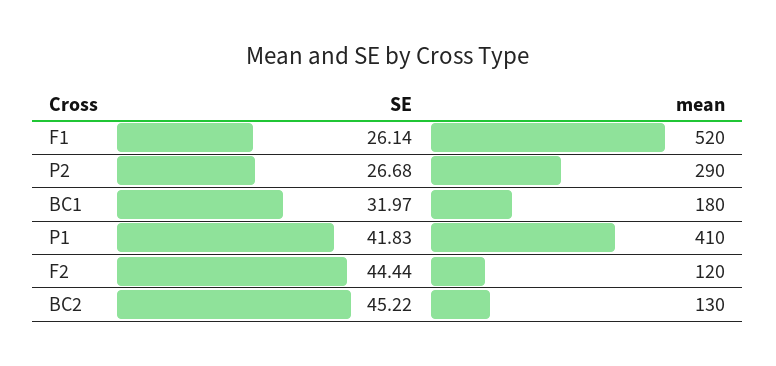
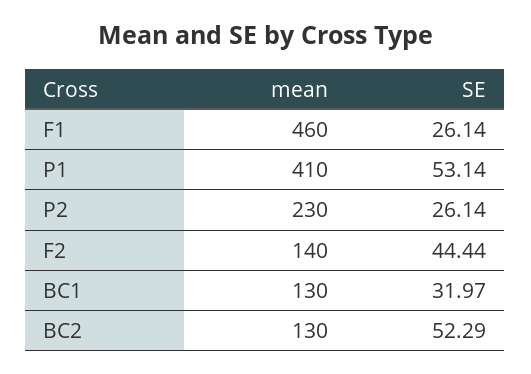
  {
    "SE": {
      "F1": 26.14,
-     "P2": 26.68,
+     "P2": 26.14,
      "BC1": 31.97,
-     "P1": 41.83,
+     "P1": 53.14,
      "F2": 44.44,
-     "BC2": 45.22
+     "BC2": 52.29
    },
    "mean": {
-     "F1": 520,
+     "F1": 460,
-     "P2": 290,
+     "P2": 230,
-     "BC1": 180,
+     "BC1": 130,
      "P1": 410,
-     "F2": 120,
+     "F2": 140,
      "BC2": 130
    }
  }

